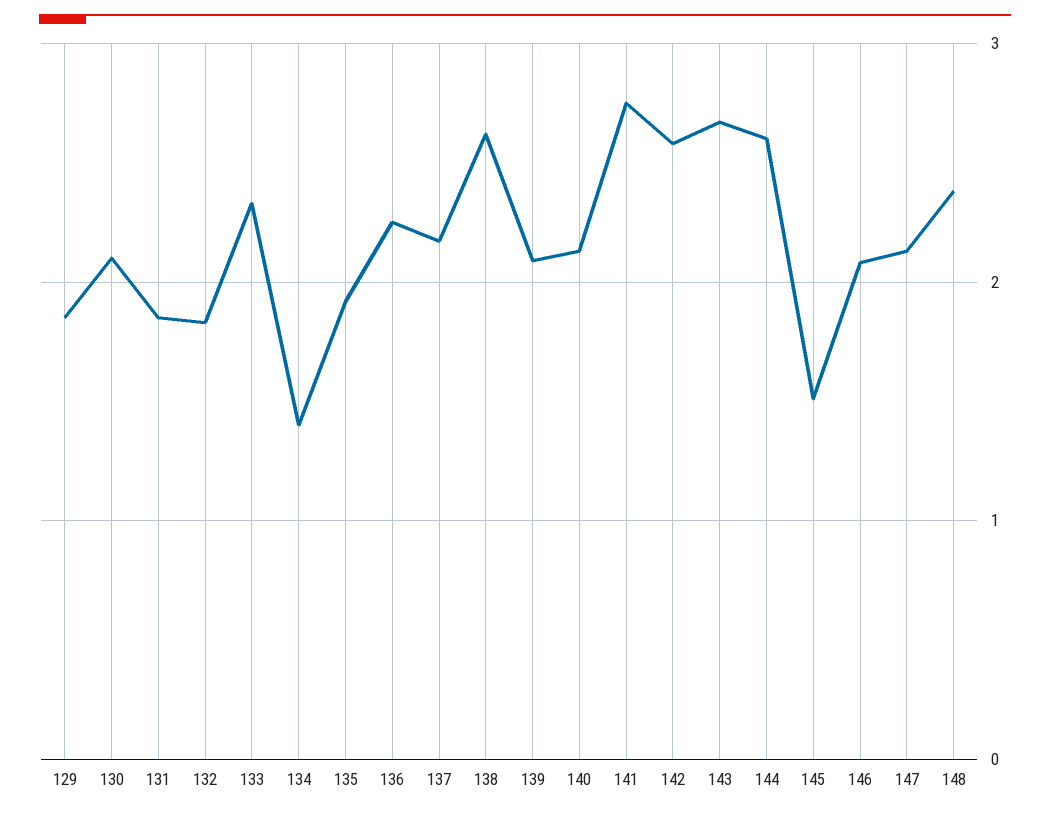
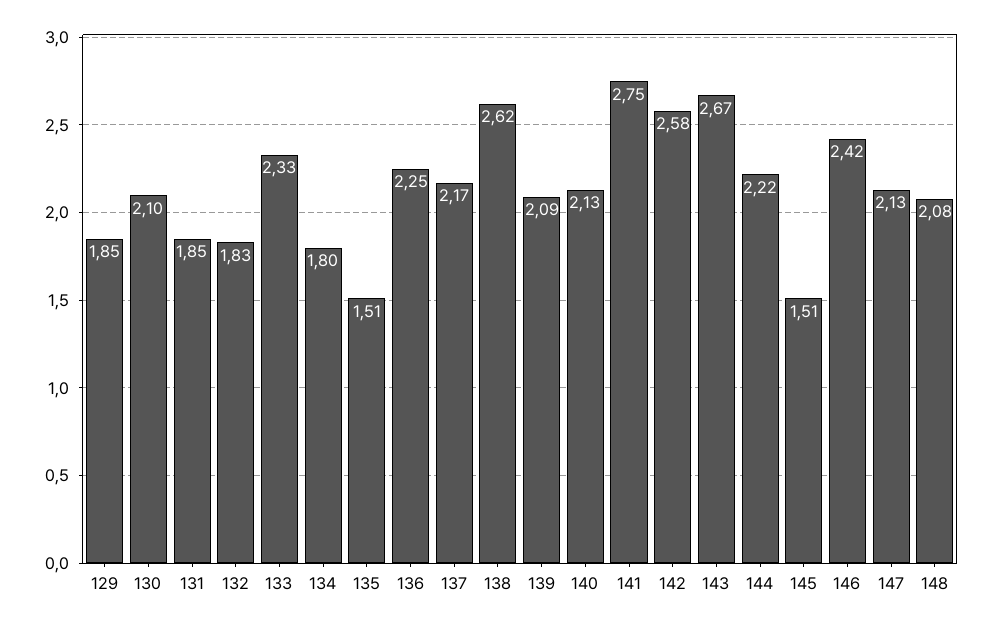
  {
    "129": 1.85,
    "130": 2.1,
    "131": 1.85,
    "132": 1.83,
    "133": 2.33,
-   "134": 1.4,
+   "134": 1.8,
-   "135": 1.9,
+   "135": 1.51,
    "136": 2.25,
    "137": 2.17,
    "138": 2.62,
    "139": 2.09,
    "140": 2.13,
    "141": 2.75,
    "142": 2.58,
    "143": 2.67,
-   "144": 2.6,
+   "144": 2.22,
    "145": 1.51,
-   "146": 2.1,
+   "146": 2.42,
    "147": 2.13,
-   "148": 2.4
+   "148": 2.08
  }

